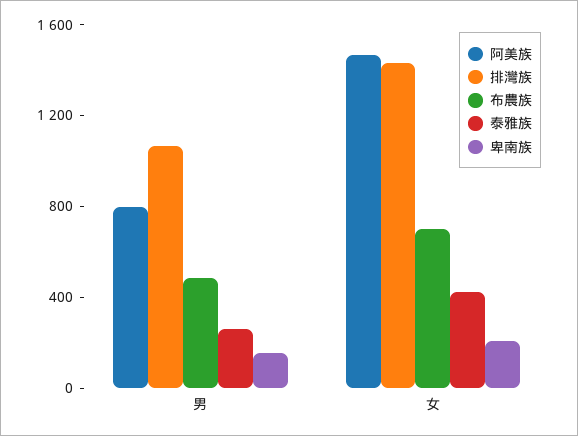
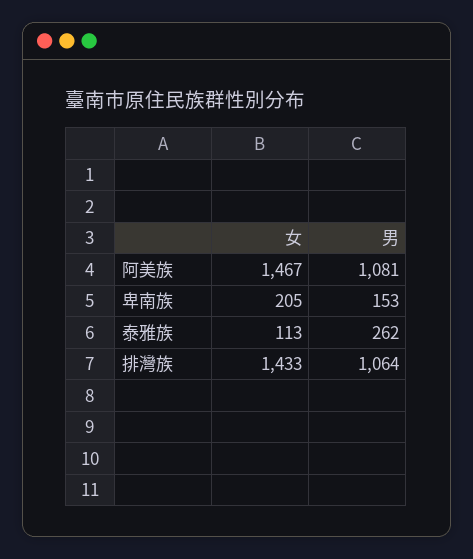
  {
    "阿美族": {
-     "男": 800,
+     "男": 1081,
      "女": 1467
    },
    "排灣族": {
      "男": 1064,
      "女": 1433
    },
-   "布農族": {
-     "男": 500,
-     "女": 700
-   },
    "泰雅族": {
      "男": 262,
-     "女": 400
+     "女": 113
    },
    "卑南族": {
      "男": 153,
      "女": 205
    }
  }

